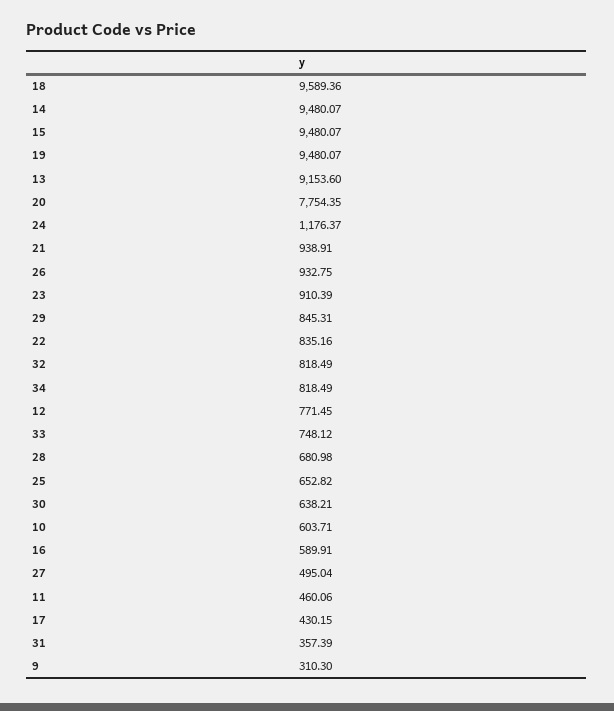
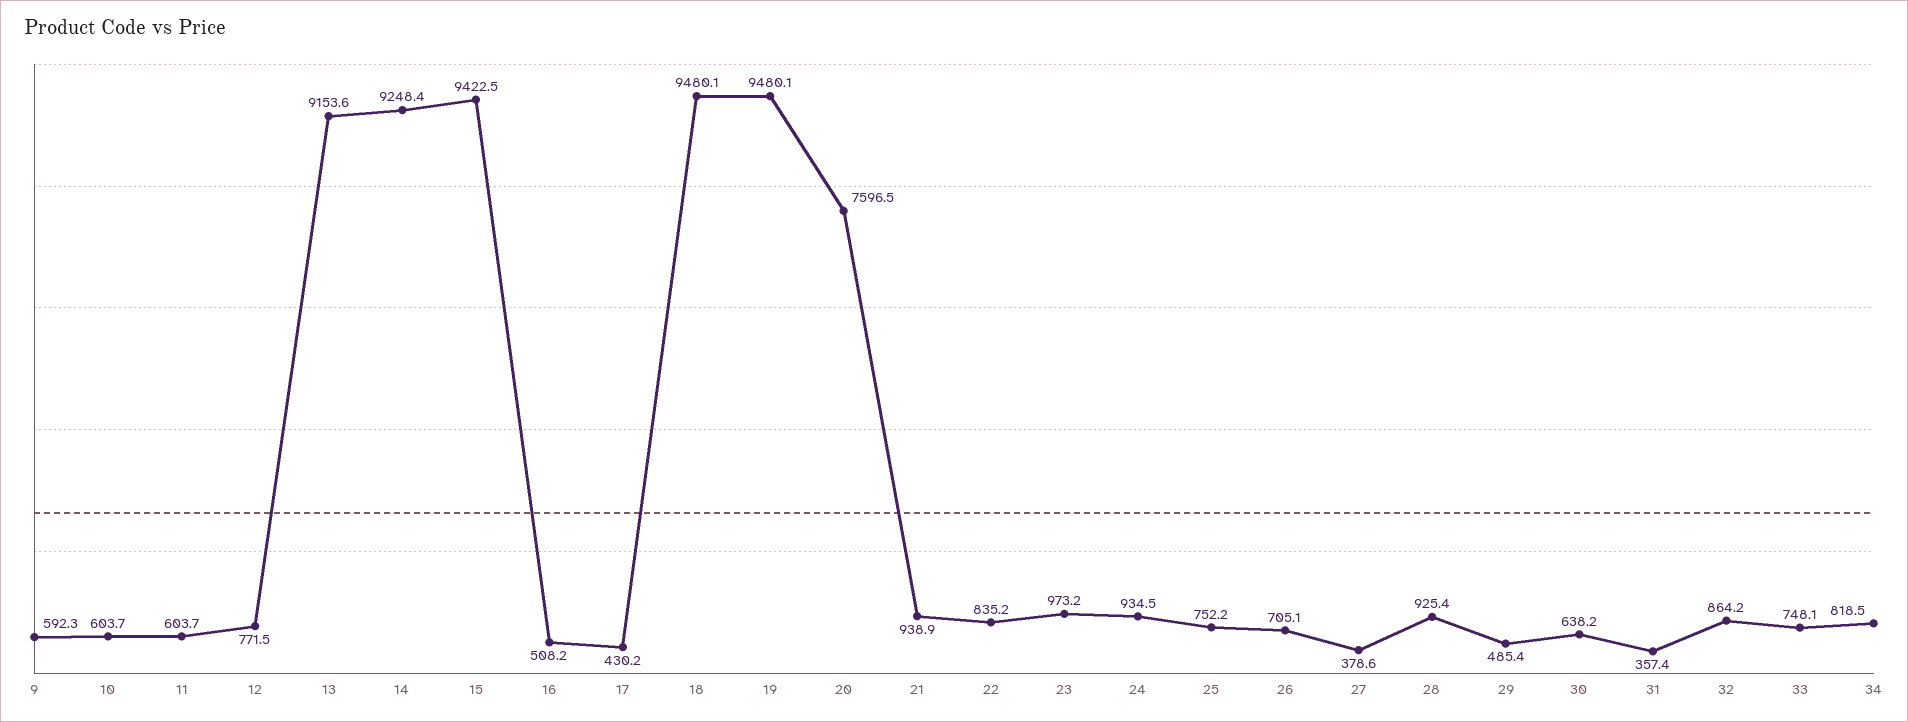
  {
-   "18": 9589.36,
+   "18": 9480.1,
-   "14": 9480.07,
+   "14": 9248.4,
-   "15": 9480.07,
+   "15": 9422.5,
    "19": 9480.07,
    "13": 9153.6,
-   "20": 7754.35,
+   "20": 7596.5,
-   "24": 1176.37,
+   "24": 934.5,
    "21": 938.91,
-   "26": 932.75,
+   "26": 705.1,
-   "23": 910.39,
+   "23": 973.2,
-   "29": 845.31,
+   "29": 485.4,
    "22": 835.16,
-   "32": 818.49,
+   "32": 864.2,
    "34": 818.49,
    "12": 771.45,
    "33": 748.12,
-   "28": 680.98,
+   "28": 925.4,
-   "25": 652.82,
+   "25": 752.2,
    "30": 638.21,
    "10": 603.71,
-   "16": 589.91,
+   "16": 508.2,
-   "27": 495.04,
+   "27": 378.6,
-   "11": 460.06,
+   "11": 603.7,
    "17": 430.15,
    "31": 357.39,
-   "9": 310.3
+   "9": 592.3
  }

